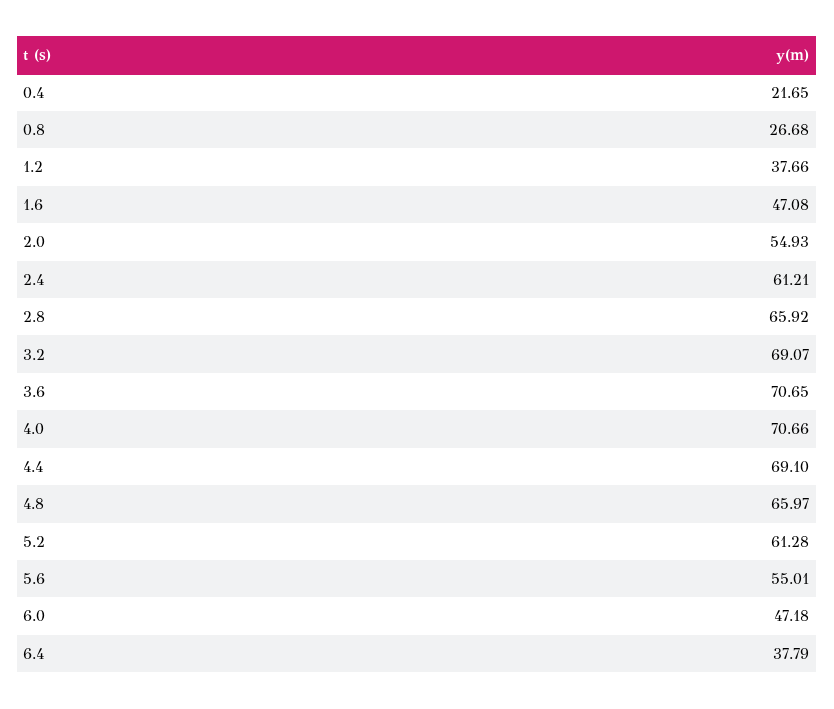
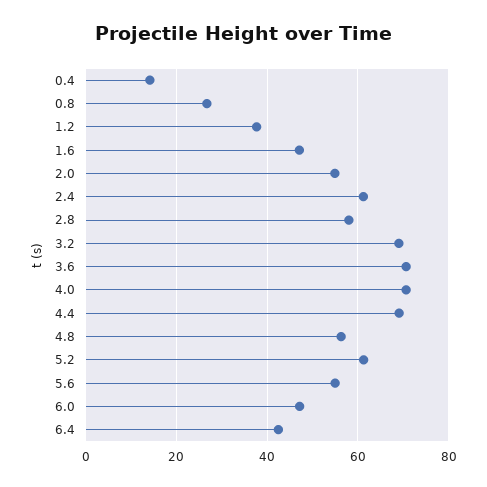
  {
-   "0.4": 21.65,
+   "0.4": 14,
    "0.8": 26.68,
    "1.2": 37.66,
    "1.6": 47.08,
    "2.0": 54.93,
    "2.4": 61.21,
-   "2.8": 65.92,
+   "2.8": 58,
    "3.2": 69.07,
    "3.6": 70.65,
    "4.0": 70.66,
    "4.4": 69.1,
-   "4.8": 65.97,
+   "4.8": 56,
    "5.2": 61.28,
    "5.6": 55.01,
    "6.0": 47.18,
-   "6.4": 37.79
+   "6.4": 42
  }

